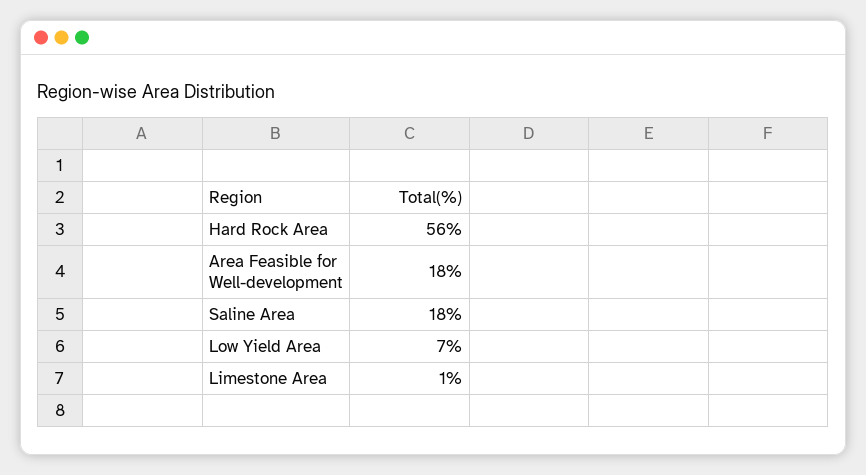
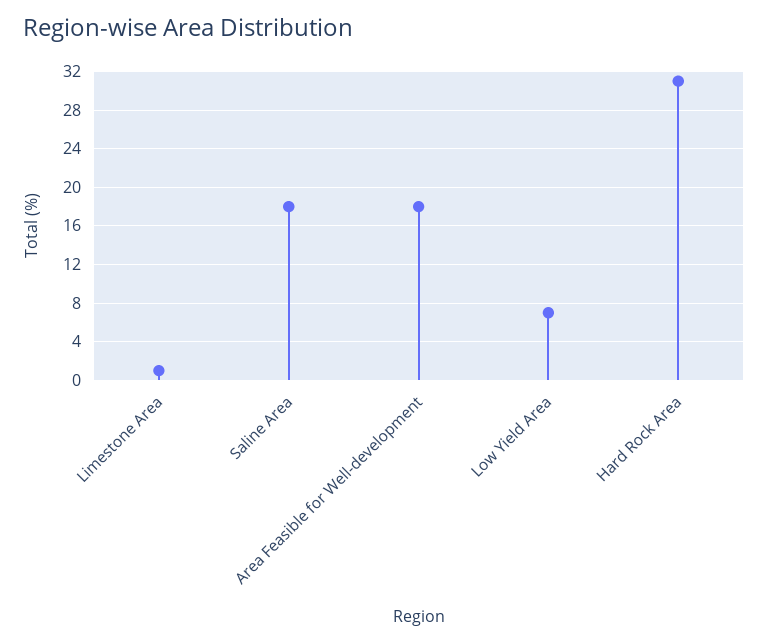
  {
-   "Hard Rock Area": 56,
+   "Hard Rock Area": 31,
    "Area Feasible for Well-development": 18,
    "Saline Area": 18,
    "Low Yield Area": 7,
    "Limestone Area": 1
  }

